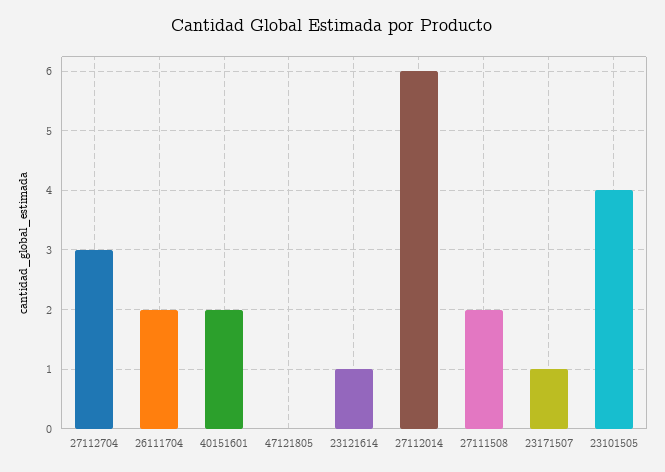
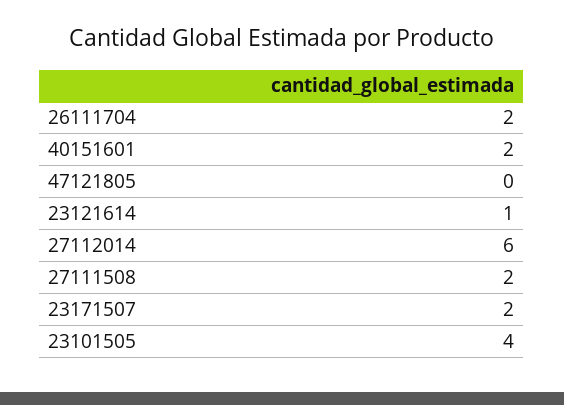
  {
-   "27112704": 3,
    "26111704": 2,
    "40151601": 2,
    "47121805": 0,
    "23121614": 1,
    "27112014": 6,
    "27111508": 2,
-   "23171507": 1,
+   "23171507": 2,
    "23101505": 4
  }

